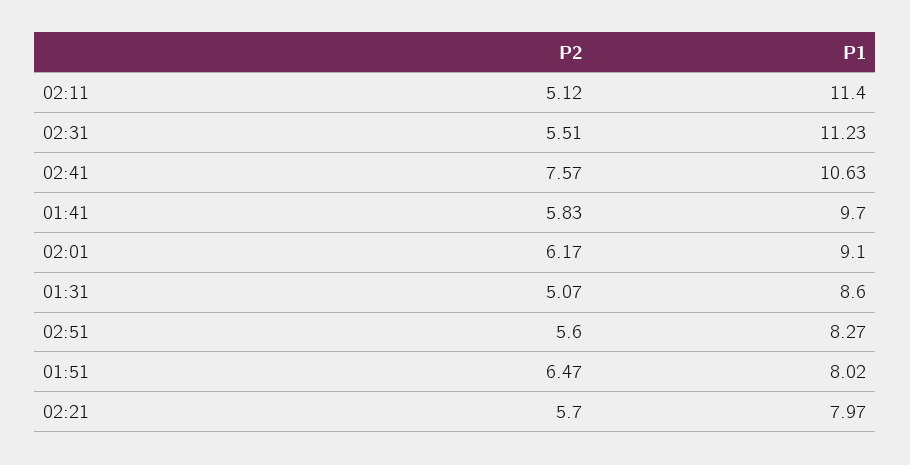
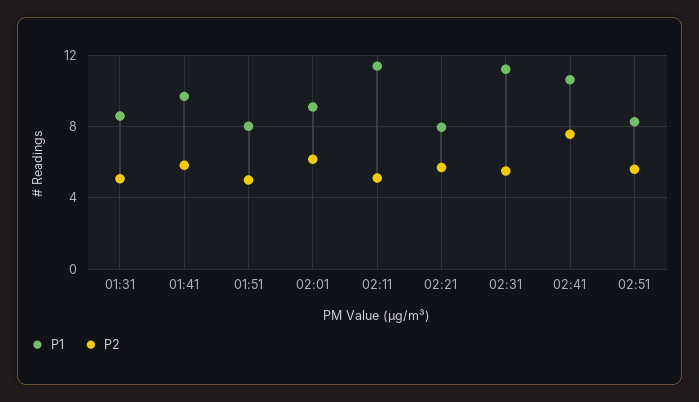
  {
    "P2": {
      "02:11": 5.12,
      "02:31": 5.51,
      "02:41": 7.57,
      "01:41": 5.83,
      "02:01": 6.17,
      "01:31": 5.07,
      "02:51": 5.6,
-     "01:51": 6.47,
+     "01:51": 5,
      "02:21": 5.7
    },
    "P1": {
      "02:11": 11.4,
      "02:31": 11.23,
      "02:41": 10.63,
      "01:41": 9.7,
      "02:01": 9.1,
      "01:31": 8.6,
      "02:51": 8.27,
      "01:51": 8.02,
      "02:21": 7.97
    }
  }

